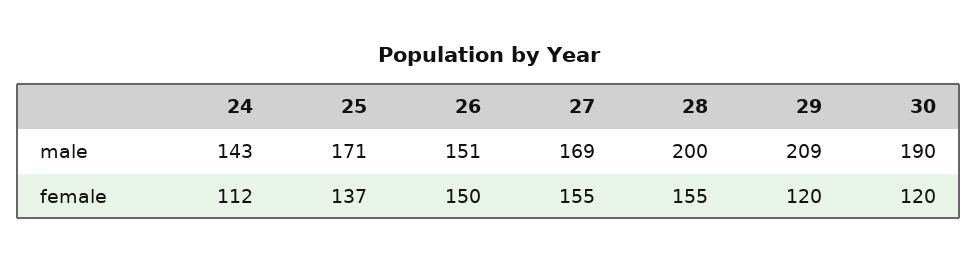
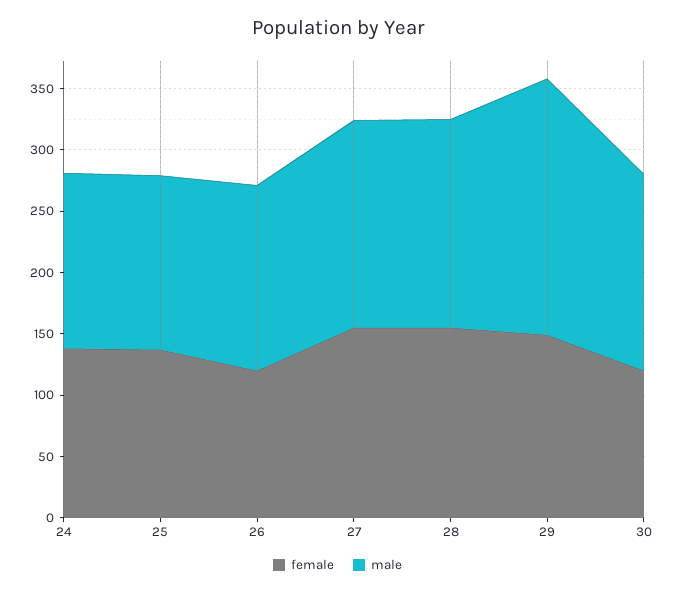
  {
    "male": {
      "24": 143,
-     "25": 171,
+     "25": 140,
      "26": 151,
      "27": 169,
-     "28": 200,
+     "28": 170,
      "29": 209,
-     "30": 190
+     "30": 160
    },
    "female": {
-     "24": 112,
+     "24": 140,
      "25": 137,
-     "26": 150,
+     "26": 120,
      "27": 155,
      "28": 155,
-     "29": 120,
+     "29": 150,
      "30": 120
    }
  }

